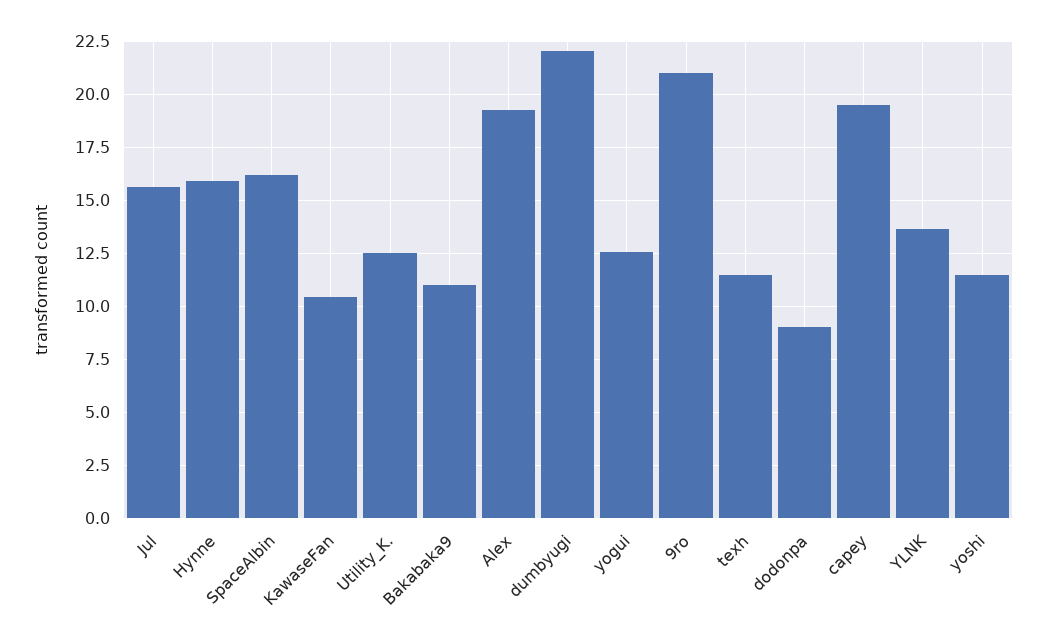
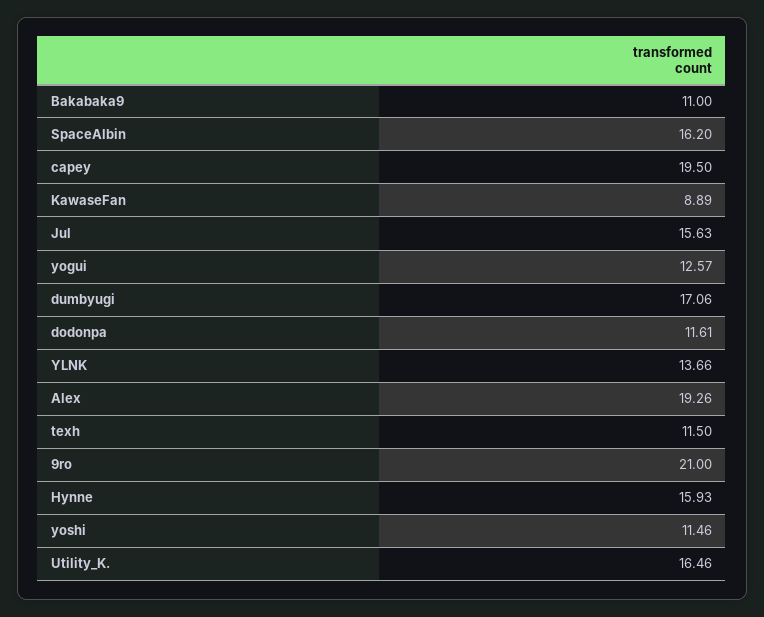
  {
    "Jul": 15.63,
    "Hynne": 15.93,
    "SpaceAlbin": 16.2,
-   "KawaseFan": 10.5,
+   "KawaseFan": 8.89,
-   "Utility_K.": 12.5,
+   "Utility_K.": 16.46,
    "Bakabaka9": 11,
    "Alex": 19.26,
-   "dumbyugi": 22,
+   "dumbyugi": 17.06,
    "yogui": 12.57,
    "9ro": 21,
    "texh": 11.5,
-   "dodonpa": 9,
+   "dodonpa": 11.61,
    "capey": 19.5,
    "YLNK": 13.66,
    "yoshi": 11.46
  }

